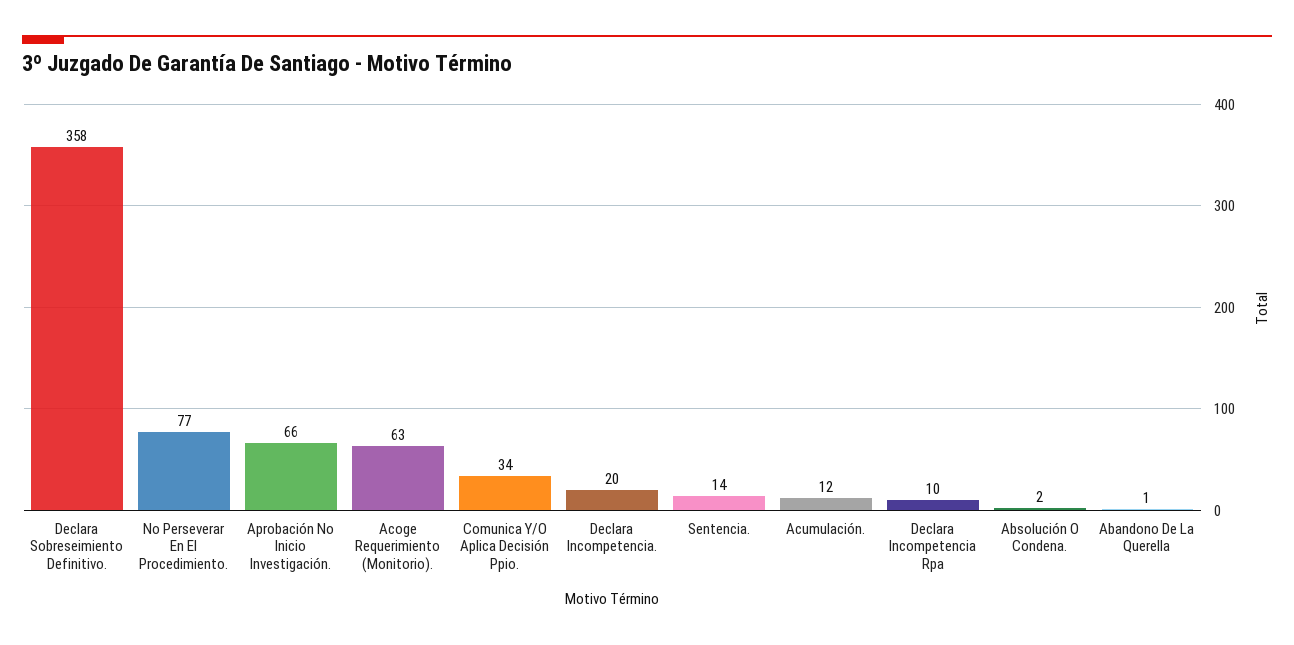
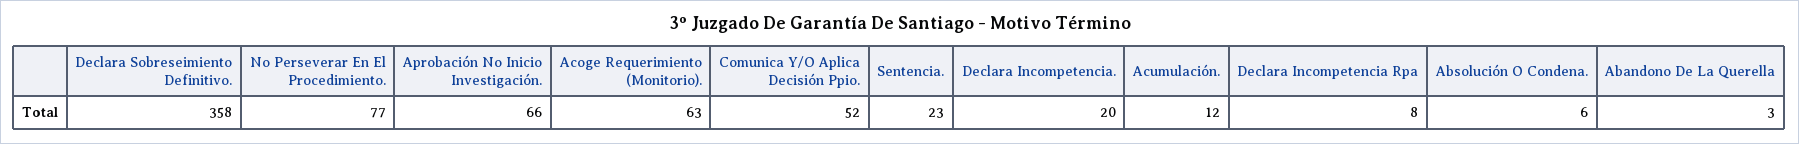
  {
    "Declara Sobreseimiento Definitivo.": 358,
    "No Perseverar En El Procedimiento.": 77,
    "Aprobación No Inicio Investigación.": 66,
    "Acoge Requerimiento (Monitorio).": 63,
-   "Comunica Y/O Aplica Decisión Ppio.": 34,
+   "Comunica Y/O Aplica Decisión Ppio.": 52,
    "Declara Incompetencia.": 20,
-   "Sentencia.": 14,
+   "Sentencia.": 23,
    "Acumulación.": 12,
-   "Declara Incompetencia Rpa": 10,
+   "Declara Incompetencia Rpa": 8,
-   "Absolución O Condena.": 2,
+   "Absolución O Condena.": 6,
-   "Abandono De La Querella": 1
+   "Abandono De La Querella": 3
  }

